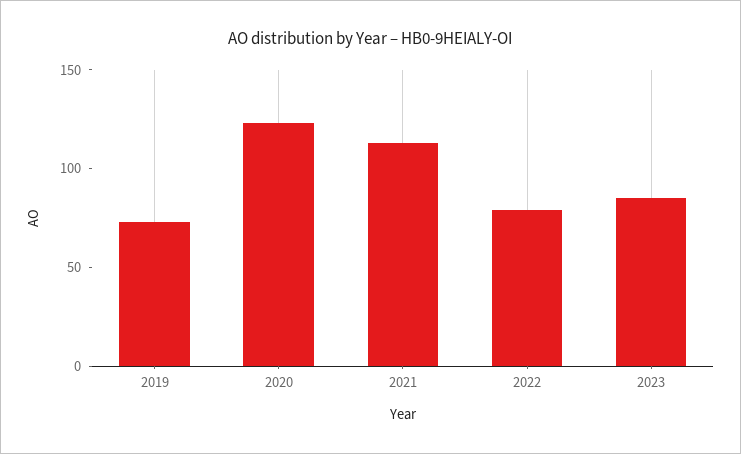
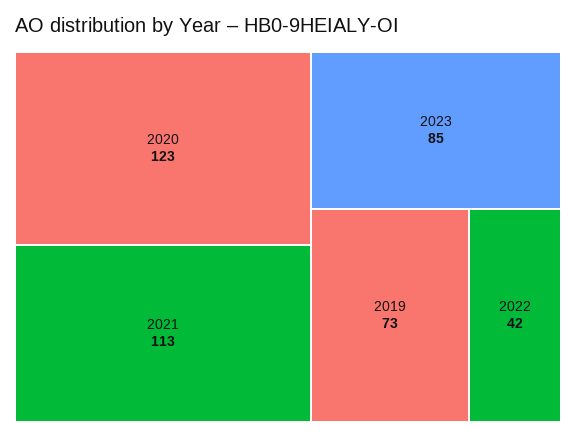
  {
    "2019": 73,
    "2020": 123,
    "2021": 113,
-   "2022": 80,
+   "2022": 42,
    "2023": 85
  }

